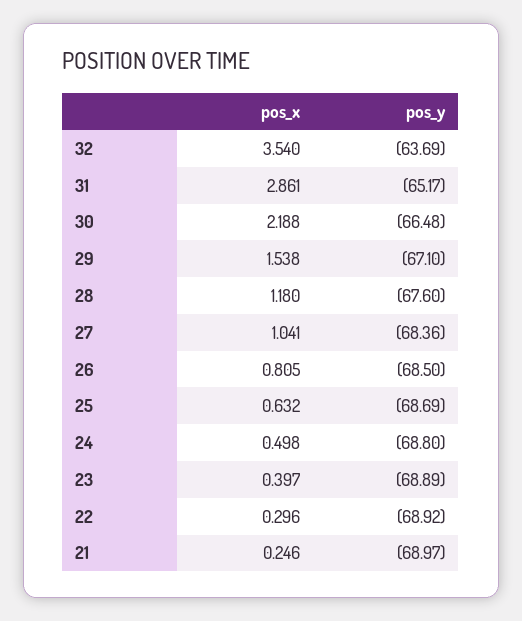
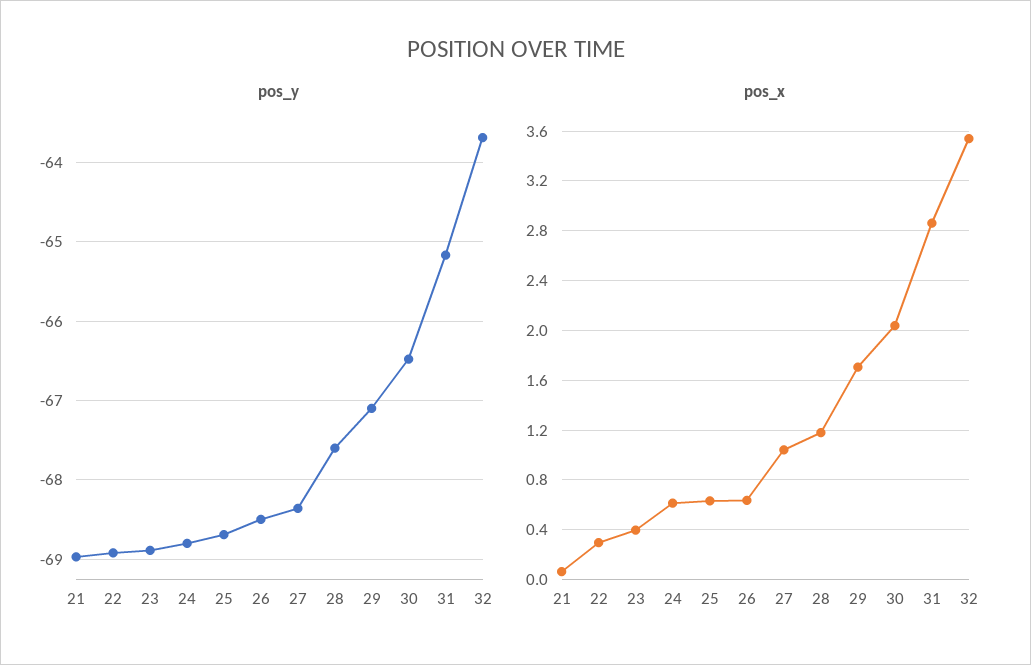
  {
    "pos_x": {
      "32": 3.54,
      "31": 2.861,
-     "30": 2.188,
+     "30": 2.05,
-     "29": 1.538,
+     "29": 1.7,
      "28": 1.18,
      "27": 1.041,
-     "26": 0.805,
+     "26": 0.65,
      "25": 0.632,
-     "24": 0.498,
+     "24": 0.6,
      "23": 0.397,
      "22": 0.296,
-     "21": 0.246
+     "21": 0.05
    },
    "pos_y": {
      "32": -63.69,
      "31": -65.17,
      "30": -66.48,
      "29": -67.1,
      "28": -67.6,
      "27": -68.36,
      "26": -68.5,
      "25": -68.69,
      "24": -68.8,
      "23": -68.89,
      "22": -68.92,
      "21": -68.97
    }
  }

